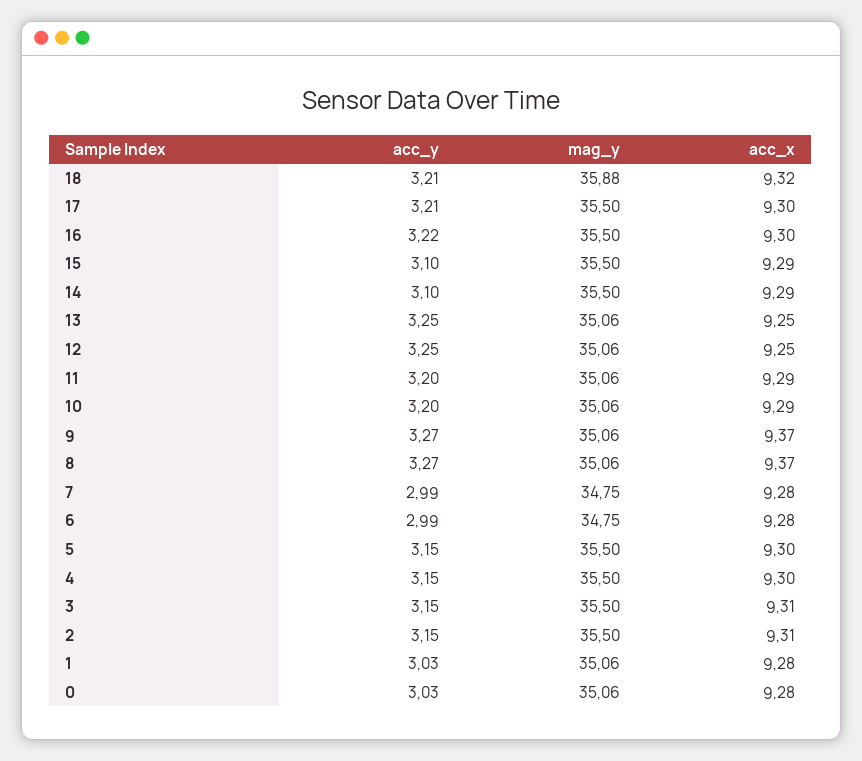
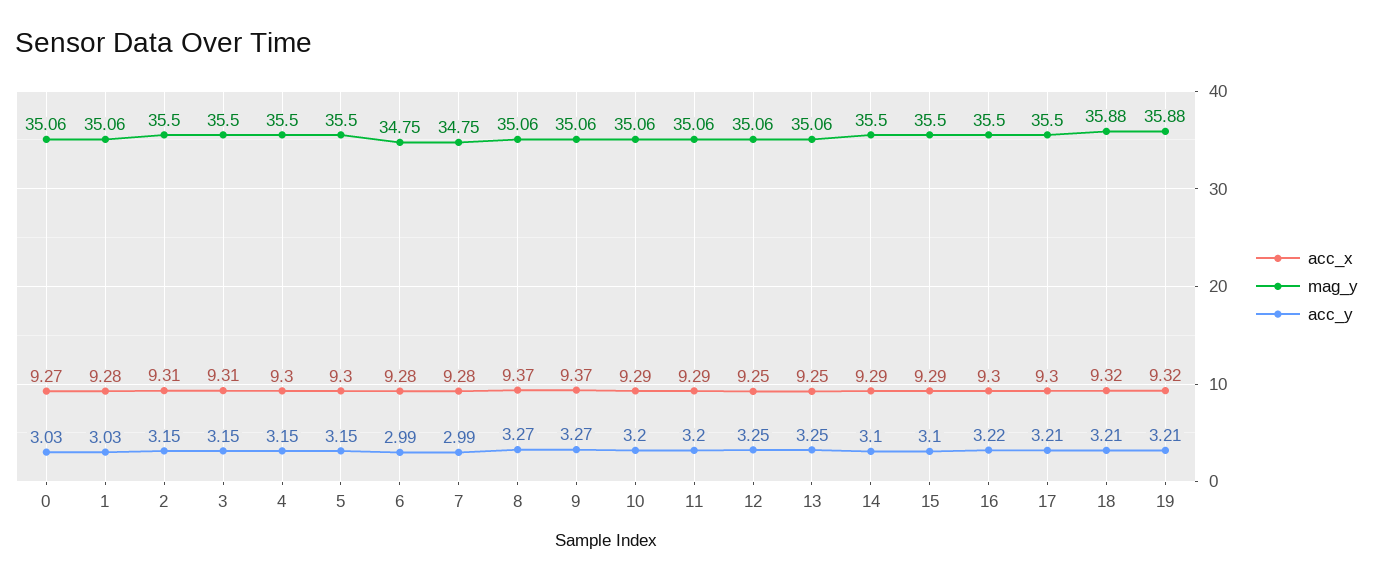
  {
    "acc_y": {
      "18": 3.21,
      "17": 3.21,
      "16": 3.22,
      "15": 3.1,
      "14": 3.1,
      "13": 3.25,
      "12": 3.25,
      "11": 3.2,
      "10": 3.2,
      "9": 3.27,
      "8": 3.27,
      "7": 2.99,
      "6": 2.99,
      "5": 3.15,
      "4": 3.15,
      "3": 3.15,
      "2": 3.15,
      "1": 3.03,
-     "0": 3.03
+     "0": 3.03,
+     "19": 3.21
    },
    "mag_y": {
      "18": 35.88,
      "17": 35.5,
      "16": 35.5,
      "15": 35.5,
      "14": 35.5,
      "13": 35.06,
      "12": 35.06,
      "11": 35.06,
      "10": 35.06,
      "9": 35.06,
      "8": 35.06,
      "7": 34.75,
      "6": 34.75,
      "5": 35.5,
      "4": 35.5,
      "3": 35.5,
      "2": 35.5,
      "1": 35.06,
-     "0": 35.06
+     "0": 35.06,
+     "19": 35.88
    },
    "acc_x": {
      "18": 9.32,
      "17": 9.3,
      "16": 9.3,
      "15": 9.29,
      "14": 9.29,
      "13": 9.25,
      "12": 9.25,
      "11": 9.29,
      "10": 9.29,
      "9": 9.37,
      "8": 9.37,
      "7": 9.28,
      "6": 9.28,
      "5": 9.3,
      "4": 9.3,
      "3": 9.31,
      "2": 9.31,
      "1": 9.28,
-     "0": 9.28
+     "0": 9.27,
+     "19": 9.32
    }
  }

